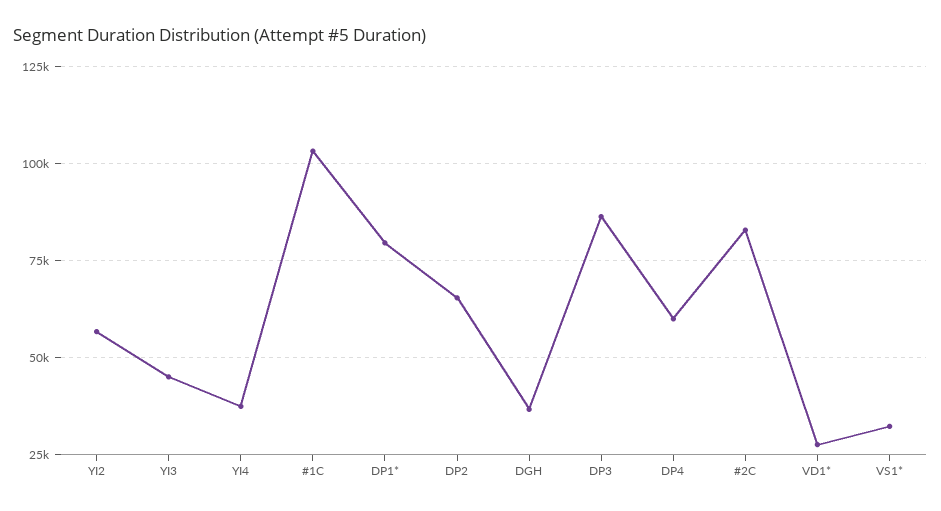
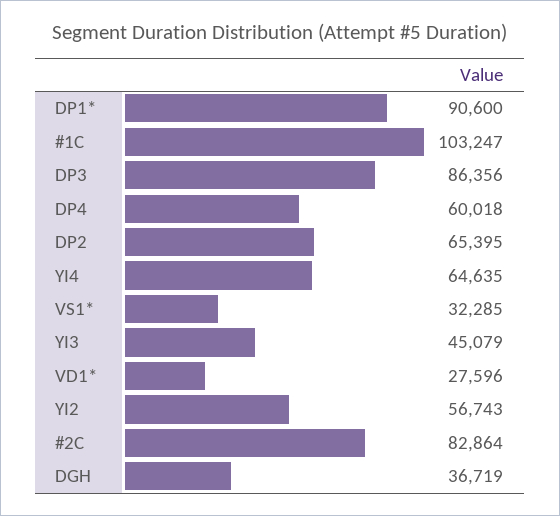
  {
    "YI2": 56743,
    "YI3": 45079,
-   "YI4": 37500,
+   "YI4": 64635,
    "#1C": 103247,
-   "DP1*": 80000,
+   "DP1*": 90600,
    "DP2": 65395,
    "DGH": 36719,
    "DP3": 86356,
    "DP4": 60018,
    "#2C": 82864,
    "VD1*": 27596,
    "VS1*": 32285
  }

